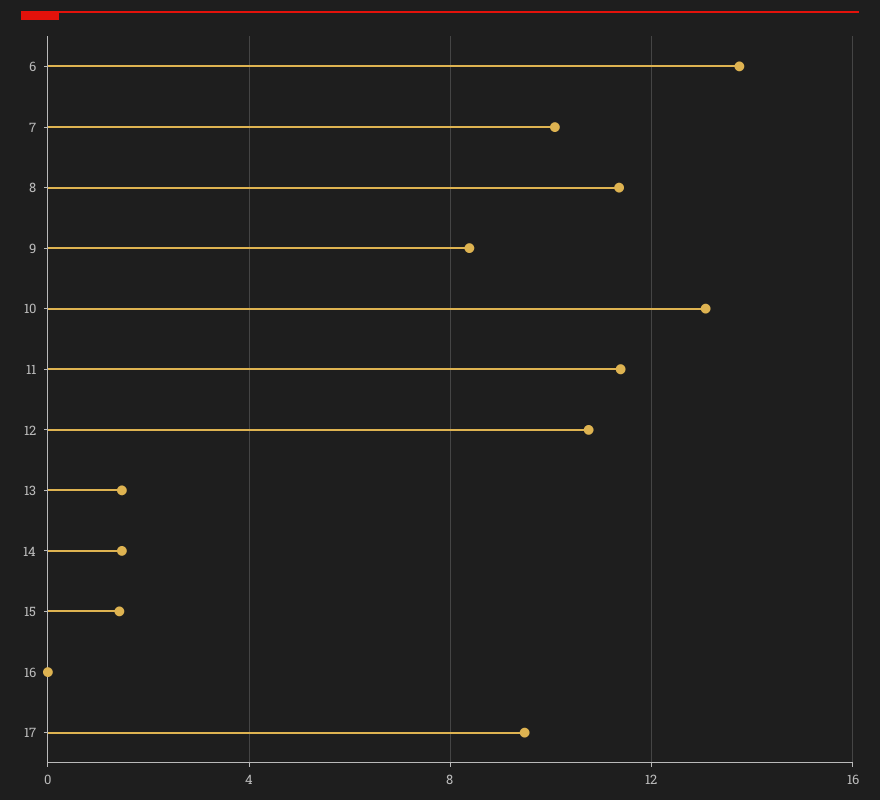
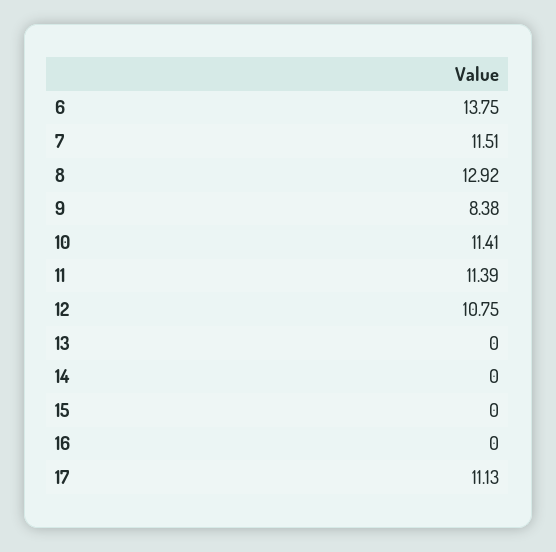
  {
    "6": 13.75,
-   "7": 10,
+   "7": 11.51,
-   "8": 11.5,
+   "8": 12.92,
    "9": 8.38,
-   "10": 13,
+   "10": 11.41,
    "11": 11.39,
    "12": 10.75,
-   "13": 1.5,
+   "13": 0,
-   "14": 1.5,
+   "14": 0,
-   "15": 1.5,
+   "15": 0,
    "16": 0,
-   "17": 9.5
+   "17": 11.13
  }

